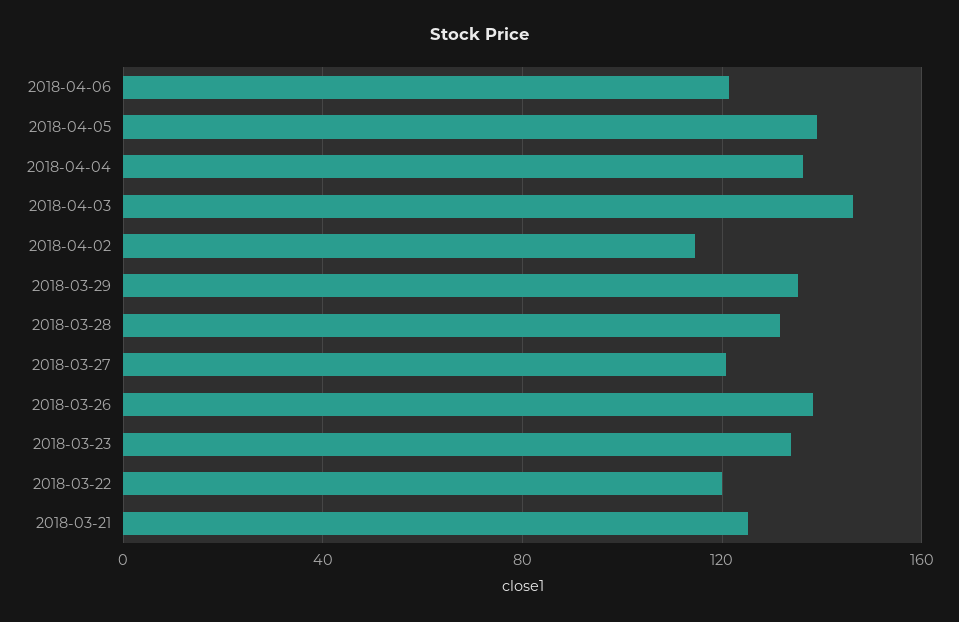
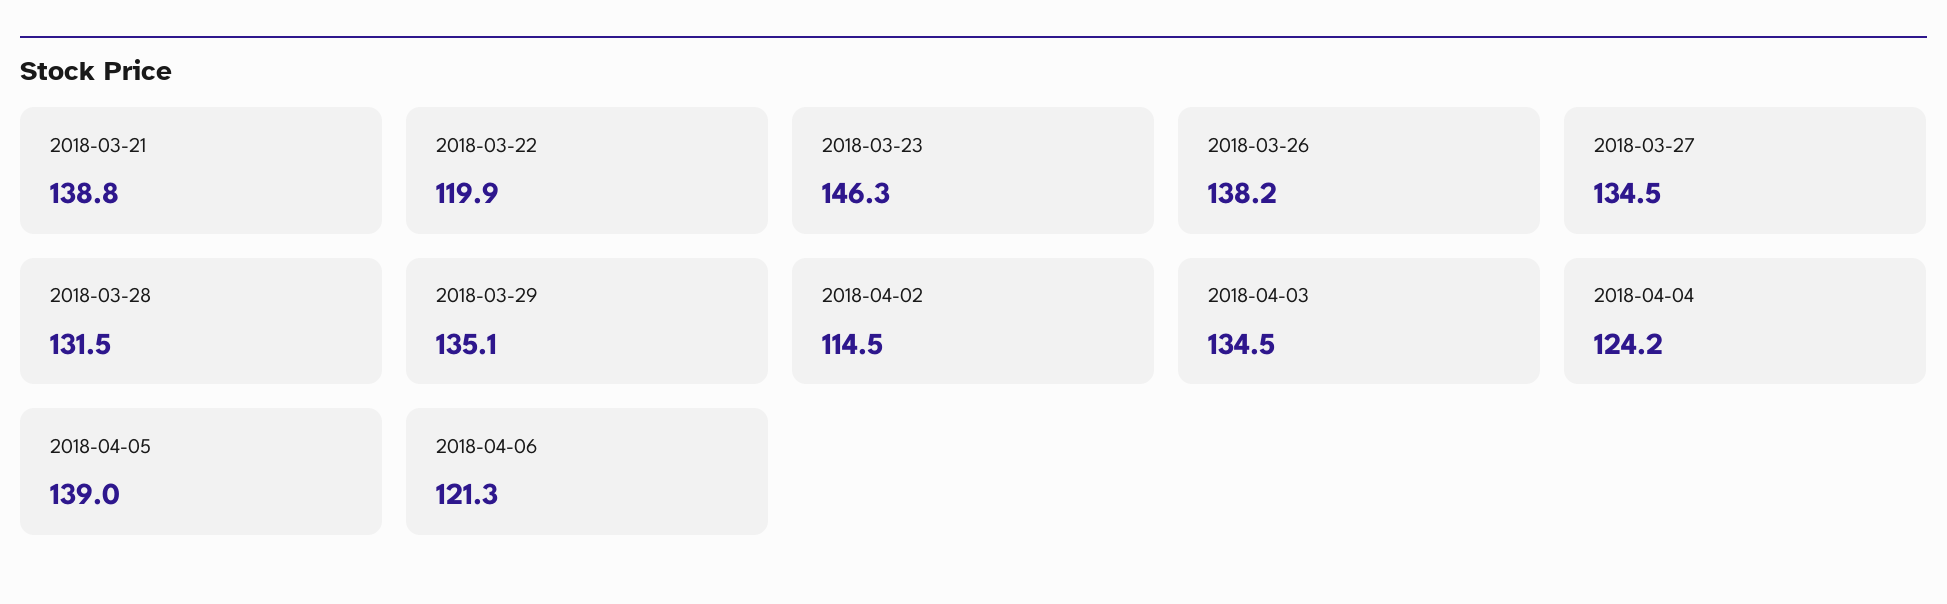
  {
    "2018-04-06": 121.3,
    "2018-04-05": 139,
-   "2018-04-04": 135,
+   "2018-04-04": 124.2,
-   "2018-04-03": 145,
+   "2018-04-03": 134.5,
    "2018-04-02": 114.5,
    "2018-03-29": 135.1,
    "2018-03-28": 131.5,
-   "2018-03-27": 120,
+   "2018-03-27": 134.5,
    "2018-03-26": 138.2,
-   "2018-03-23": 135,
+   "2018-03-23": 146.3,
    "2018-03-22": 119.9,
-   "2018-03-21": 125
+   "2018-03-21": 138.8
  }

